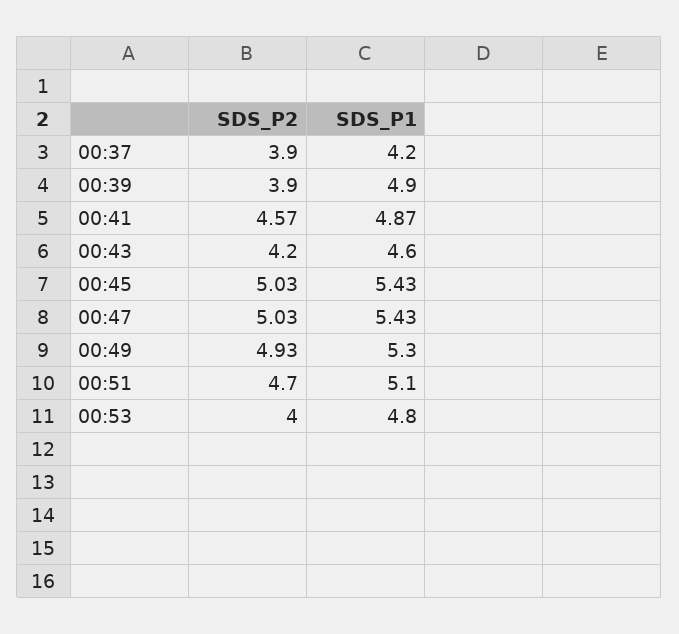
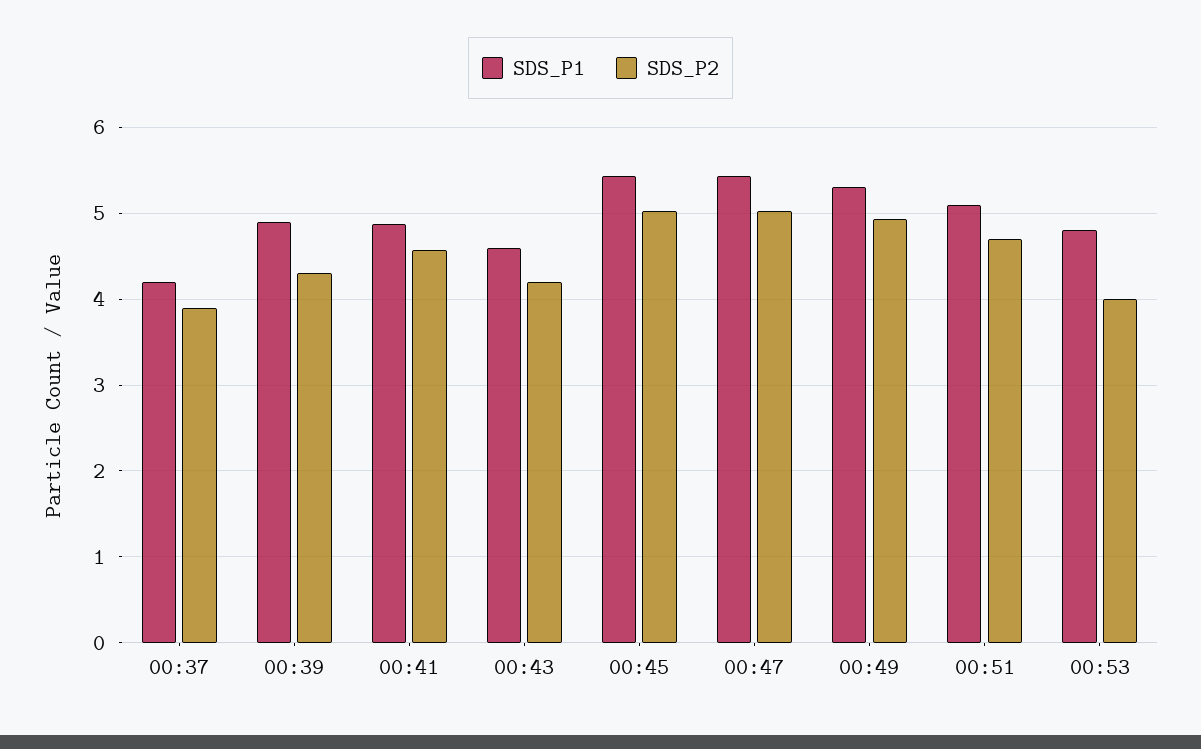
  {
    "SDS_P2": {
      "00:37": 3.9,
-     "00:39": 3.9,
+     "00:39": 4.3,
      "00:41": 4.57,
      "00:43": 4.2,
      "00:45": 5.03,
      "00:47": 5.03,
      "00:49": 4.93,
      "00:51": 4.7,
      "00:53": 4
    },
    "SDS_P1": {
      "00:37": 4.2,
      "00:39": 4.9,
      "00:41": 4.87,
      "00:43": 4.6,
      "00:45": 5.43,
      "00:47": 5.43,
      "00:49": 5.3,
      "00:51": 5.1,
      "00:53": 4.8
    }
  }

